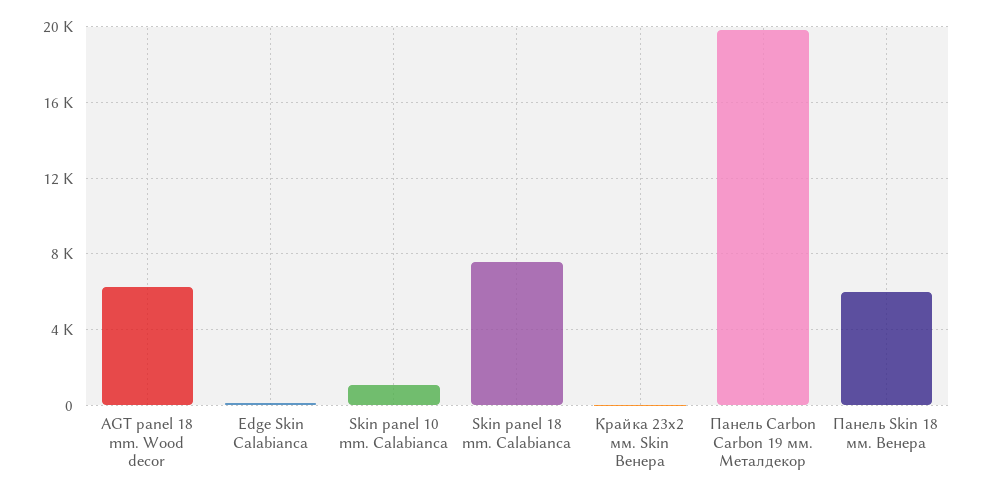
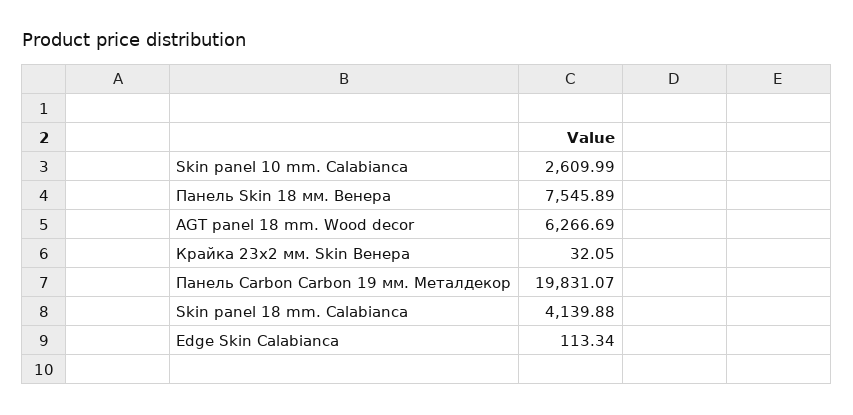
  {
    "AGT panel 18 mm. Wood decor": 6266.69,
    "Edge Skin Calabianca": 113.34,
-   "Skin panel 10 mm. Calabianca": 1000,
+   "Skin panel 10 mm. Calabianca": 2609.99,
-   "Skin panel 18 mm. Calabianca": 7500,
+   "Skin panel 18 mm. Calabianca": 4139.88,
    "Крайка 23x2 мм. Skin Венера": 32.05,
    "Панель Carbon Carbon 19 мм. Металдекор": 19831.07,
-   "Панель Skin 18 мм. Венера": 6000
+   "Панель Skin 18 мм. Венера": 7545.89
  }

